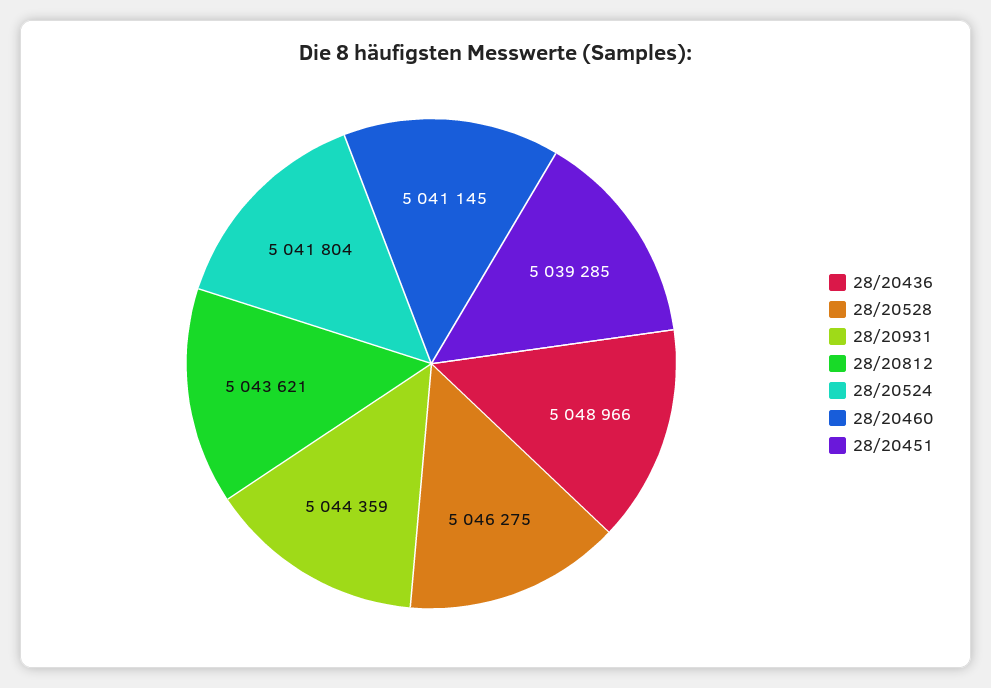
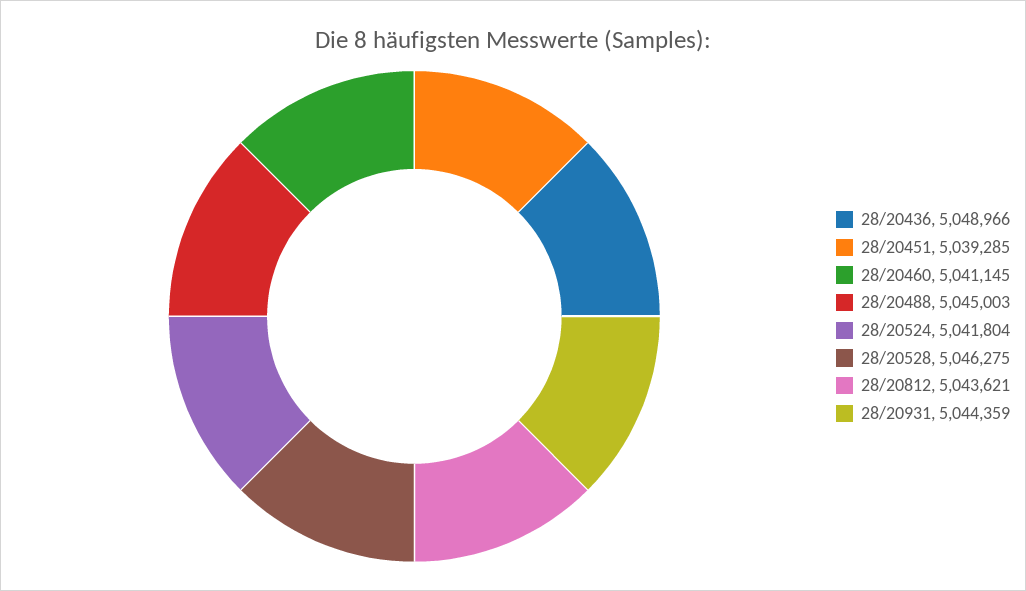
  {
    "28/20436": 5048966,
    "28/20528": 5046275,
    "28/20931": 5044359,
    "28/20812": 5043621,
    "28/20524": 5041804,
    "28/20460": 5041145,
-   "28/20451": 5039285
+   "28/20451": 5039285,
+   "28/20488": 5045003
  }

